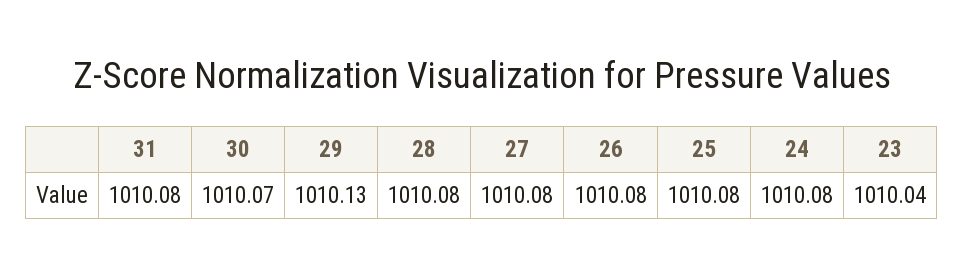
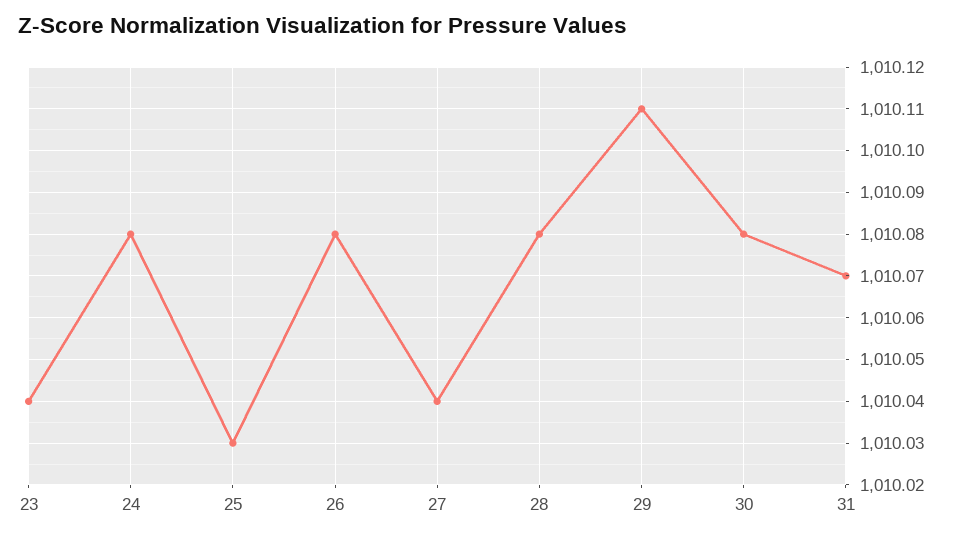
  {
-   "31": 1010.08,
+   "31": 1010.07,
-   "30": 1010.07,
+   "30": 1010.08,
-   "29": 1010.13,
+   "29": 1010.11,
    "28": 1010.08,
-   "27": 1010.08,
+   "27": 1010.04,
    "26": 1010.08,
-   "25": 1010.08,
+   "25": 1010.03,
    "24": 1010.08,
    "23": 1010.04
  }

